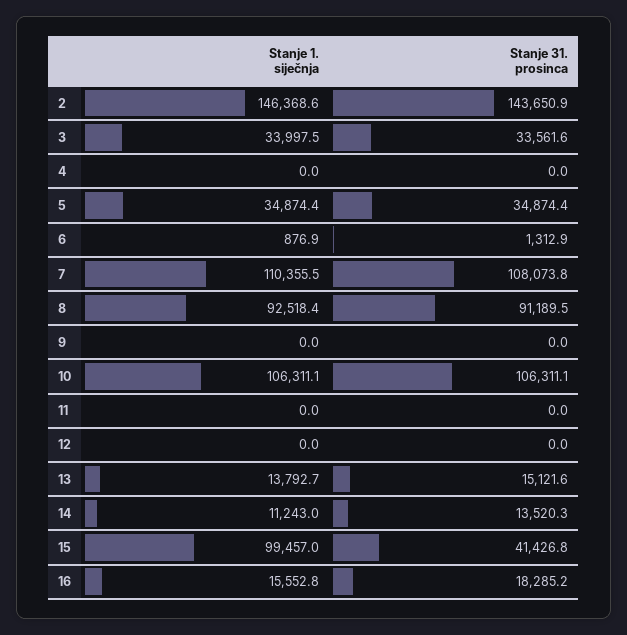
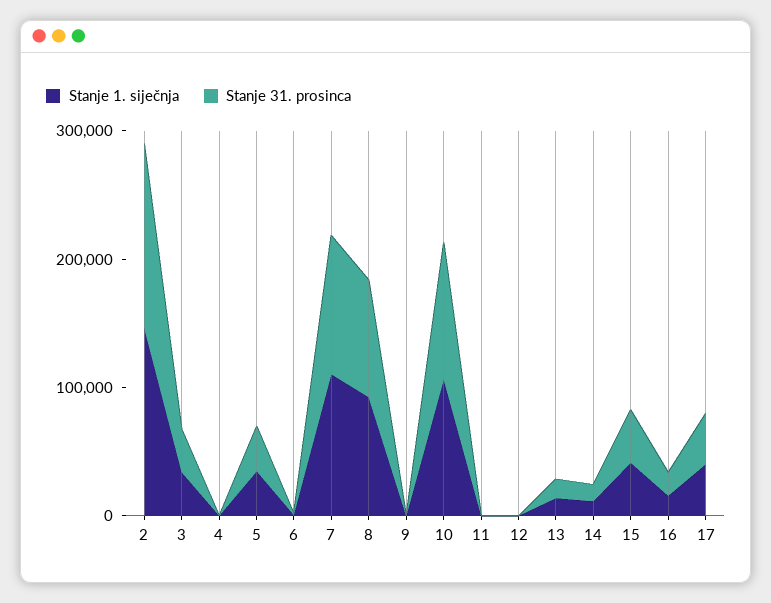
  {
    "Stanje 1. siječnja": {
      "2": 146368.6,
      "3": 33997.5,
      "4": 0,
      "5": 34874.4,
      "6": 876.9,
      "7": 110355.5,
      "8": 92518.4,
      "9": 0,
      "10": 106311.1,
      "11": 0,
      "12": 0,
      "13": 13792.7,
      "14": 11243,
-     "15": 99457,
+     "15": 40000,
-     "16": 15552.8
+     "16": 15552.8,
+     "17": 40000
    },
    "Stanje 31. prosinca": {
      "2": 143650.9,
      "3": 33561.6,
      "4": 0,
      "5": 34874.4,
      "6": 1312.9,
      "7": 108073.8,
      "8": 91189.5,
      "9": 0,
      "10": 106311.1,
      "11": 0,
      "12": 0,
      "13": 15121.6,
      "14": 13520.3,
      "15": 41426.8,
-     "16": 18285.2
+     "16": 18285.2,
+     "17": 40000
    }
  }

